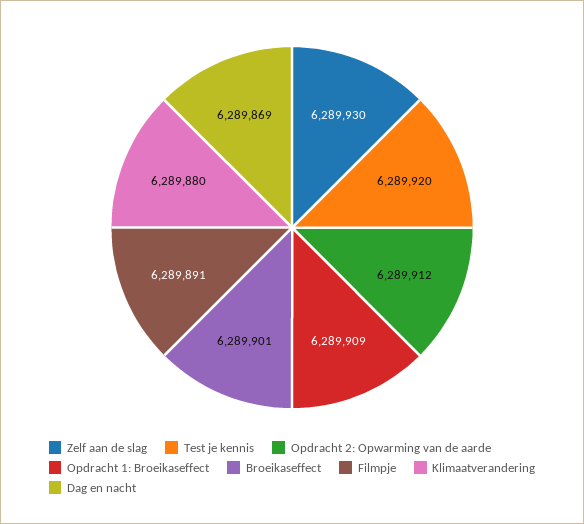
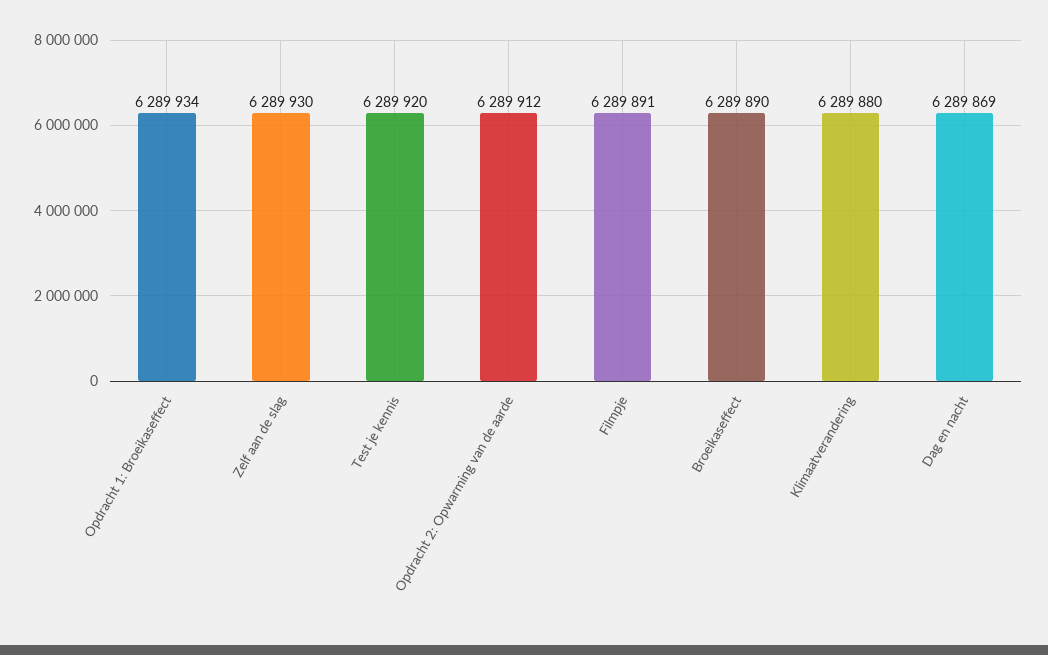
  {
    "Zelf aan de slag": 6289930,
    "Test je kennis": 6289920,
    "Opdracht 2: Opwarming van de aarde": 6289912,
-   "Opdracht 1: Broeikaseffect": 6289909,
+   "Opdracht 1: Broeikaseffect": 6289934,
-   "Broeikaseffect": 6289901,
+   "Broeikaseffect": 6289890,
    "Filmpje": 6289891,
    "Klimaatverandering": 6289880,
    "Dag en nacht": 6289869
  }

